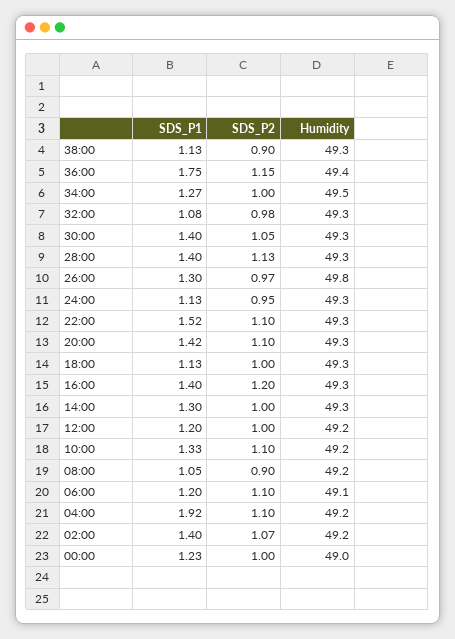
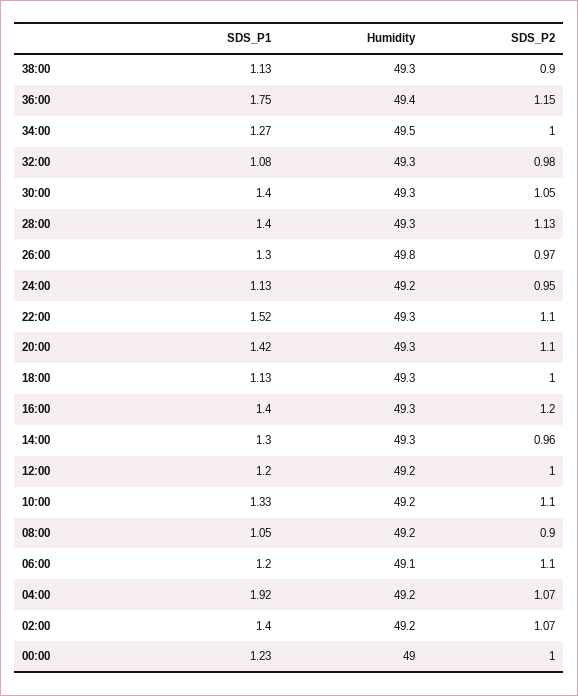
  {
    "SDS_P1": {
      "38:00": 1.13,
      "36:00": 1.75,
      "34:00": 1.27,
      "32:00": 1.08,
      "30:00": 1.4,
      "28:00": 1.4,
      "26:00": 1.3,
      "24:00": 1.13,
      "22:00": 1.52,
      "20:00": 1.42,
      "18:00": 1.13,
      "16:00": 1.4,
      "14:00": 1.3,
      "12:00": 1.2,
      "10:00": 1.33,
      "08:00": 1.05,
      "06:00": 1.2,
      "04:00": 1.92,
      "02:00": 1.4,
      "00:00": 1.23
    },
    "SDS_P2": {
      "38:00": 0.9,
      "36:00": 1.15,
      "34:00": 1,
      "32:00": 0.98,
      "30:00": 1.05,
      "28:00": 1.13,
      "26:00": 0.97,
      "24:00": 0.95,
      "22:00": 1.1,
      "20:00": 1.1,
      "18:00": 1,
      "16:00": 1.2,
-     "14:00": 1,
+     "14:00": 0.96,
      "12:00": 1,
      "10:00": 1.1,
      "08:00": 0.9,
      "06:00": 1.1,
-     "04:00": 1.1,
+     "04:00": 1.07,
      "02:00": 1.07,
      "00:00": 1
    },
    "Humidity": {
      "38:00": 49.3,
      "36:00": 49.4,
      "34:00": 49.5,
      "32:00": 49.3,
      "30:00": 49.3,
      "28:00": 49.3,
      "26:00": 49.8,
-     "24:00": 49.3,
+     "24:00": 49.2,
      "22:00": 49.3,
      "20:00": 49.3,
      "18:00": 49.3,
      "16:00": 49.3,
      "14:00": 49.3,
      "12:00": 49.2,
      "10:00": 49.2,
      "08:00": 49.2,
      "06:00": 49.1,
      "04:00": 49.2,
      "02:00": 49.2,
      "00:00": 49
    }
  }

